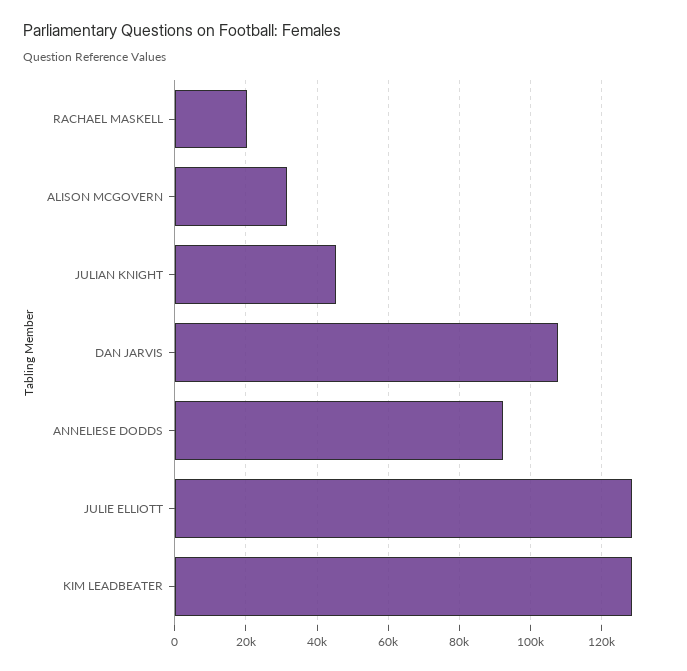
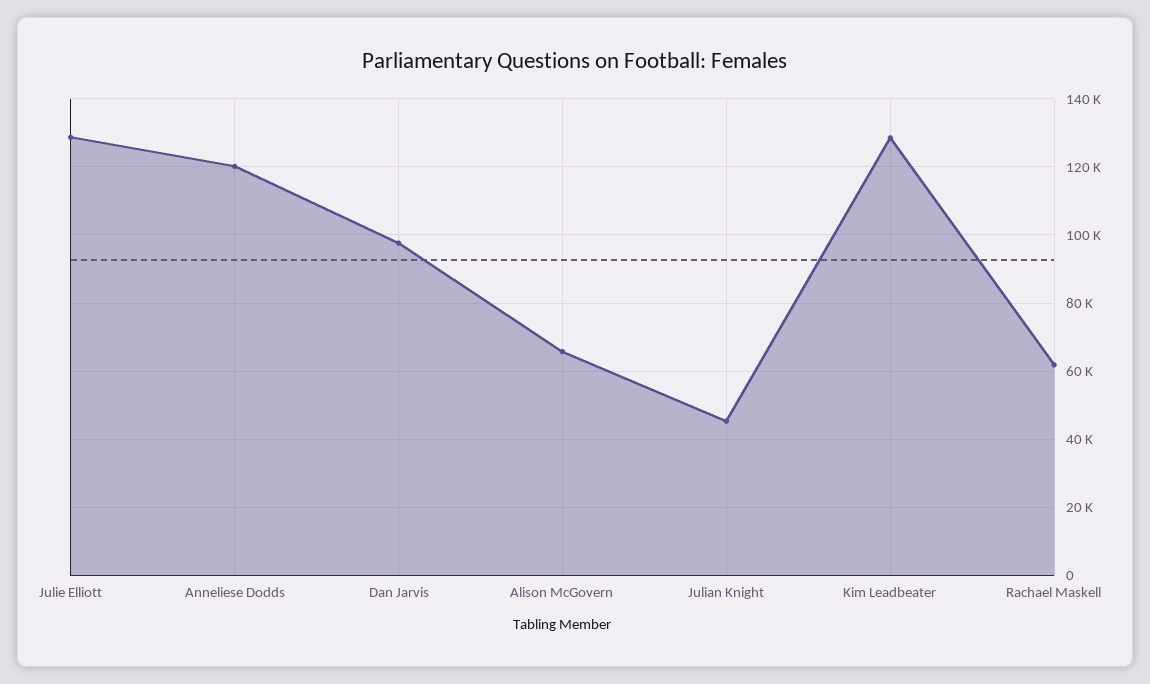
  {
-   "RACHAEL MASKELL": 20000,
+   "RACHAEL MASKELL": 62000,
-   "ALISON MCGOVERN": 32000,
+   "ALISON MCGOVERN": 66000,
    "JULIAN KNIGHT": 46000,
-   "DAN JARVIS": 108000,
+   "DAN JARVIS": 98000,
-   "ANNELIESE DODDS": 92000,
+   "ANNELIESE DODDS": 120000,
    "JULIE ELLIOTT": 128000,
    "KIM LEADBEATER": 128000
  }

